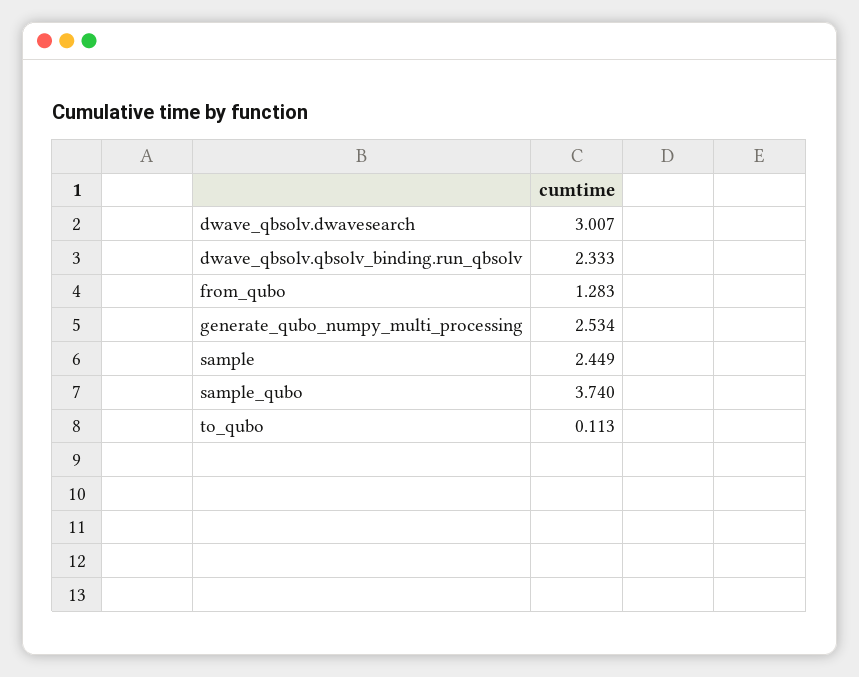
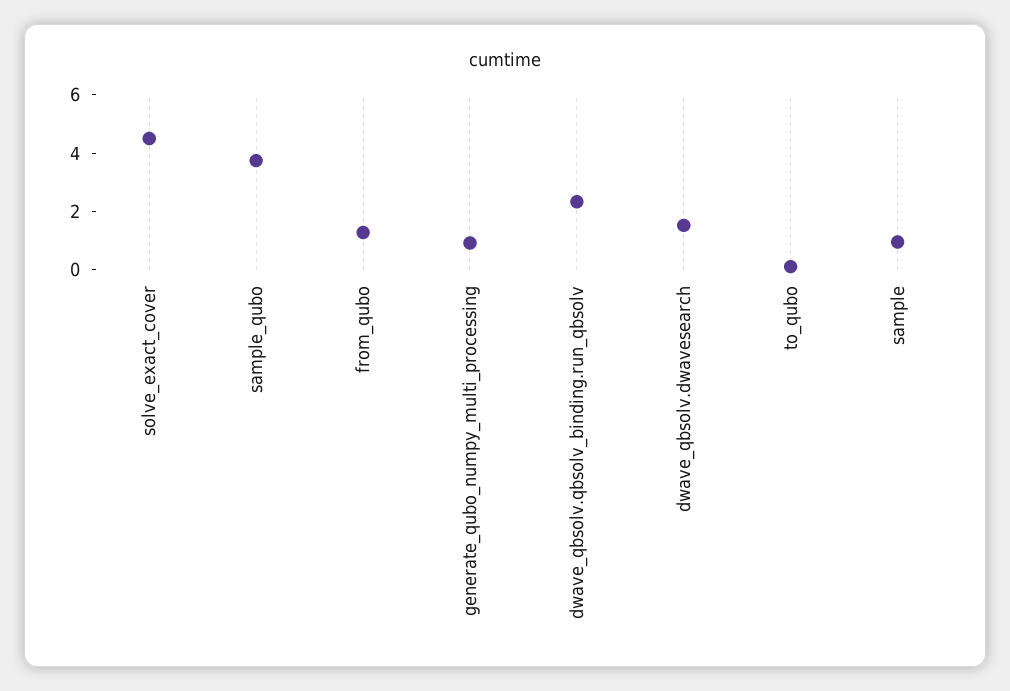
  {
-   "dwave_qbsolv.dwavesearch": 3.007,
+   "dwave_qbsolv.dwavesearch": 1.5,
    "dwave_qbsolv.qbsolv_binding.run_qbsolv": 2.333,
    "from_qubo": 1.283,
-   "generate_qubo_numpy_multi_processing": 2.534,
+   "generate_qubo_numpy_multi_processing": 1,
-   "sample": 2.449,
+   "sample": 1,
    "sample_qubo": 3.74,
-   "to_qubo": 0.113
+   "to_qubo": 0.113,
+   "solve_exact_cover": 4.5
  }

